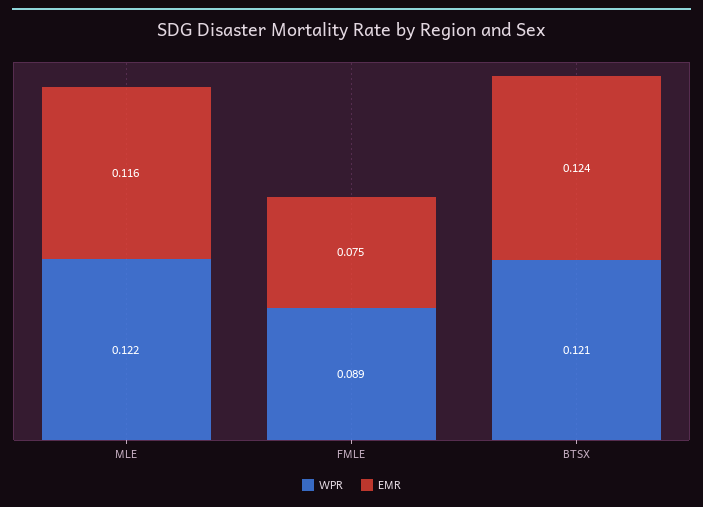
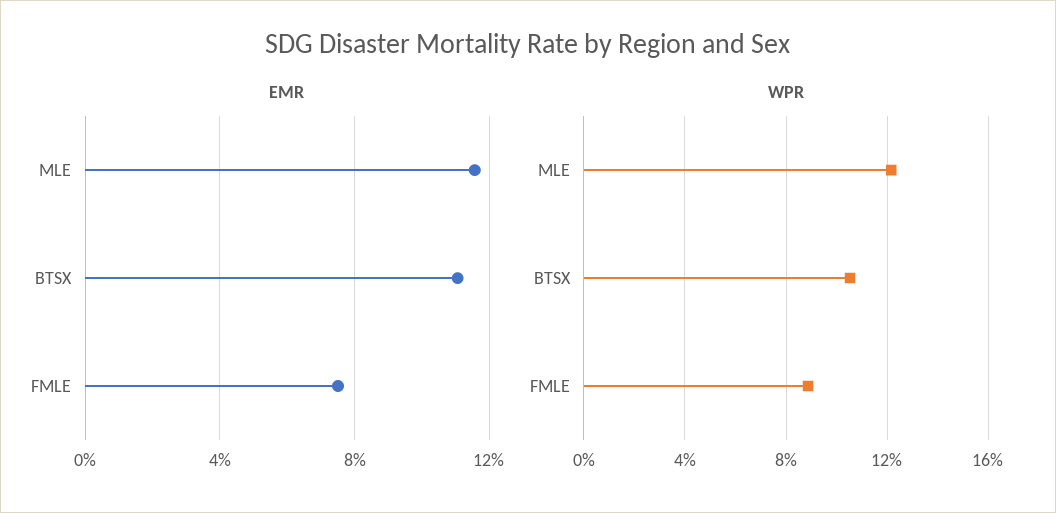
  {
    "WPR": {
      "MLE": 0.122,
      "FMLE": 0.089,
-     "BTSX": 0.121
+     "BTSX": 0.105
    },
    "EMR": {
      "MLE": 0.116,
      "FMLE": 0.075,
-     "BTSX": 0.124
+     "BTSX": 0.11
    }
  }

